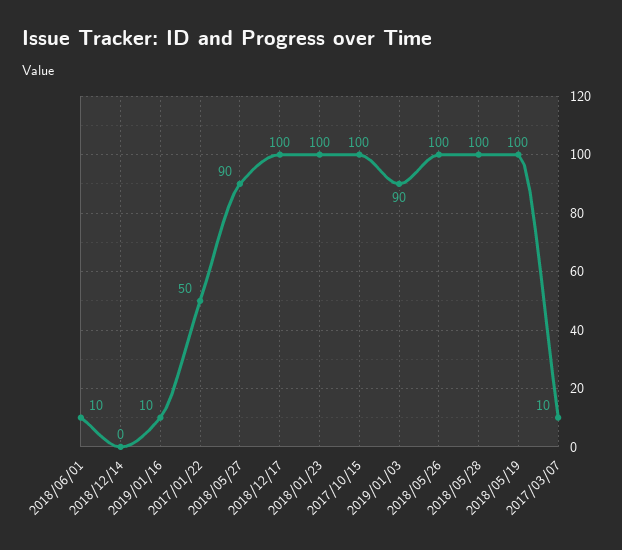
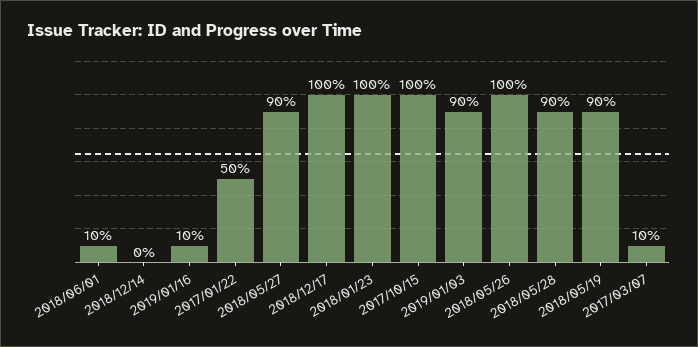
  {
    "2018/06/01": 10,
    "2018/12/14": 0,
    "2019/01/16": 10,
    "2017/01/22": 50,
    "2018/05/27": 90,
    "2018/12/17": 100,
    "2018/01/23": 100,
    "2017/10/15": 100,
    "2019/01/03": 90,
    "2018/05/26": 100,
-   "2018/05/28": 100,
+   "2018/05/28": 90,
-   "2018/05/19": 100,
+   "2018/05/19": 90,
    "2017/03/07": 10
  }

